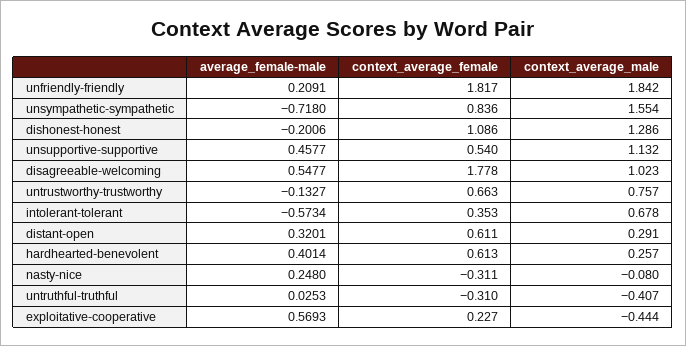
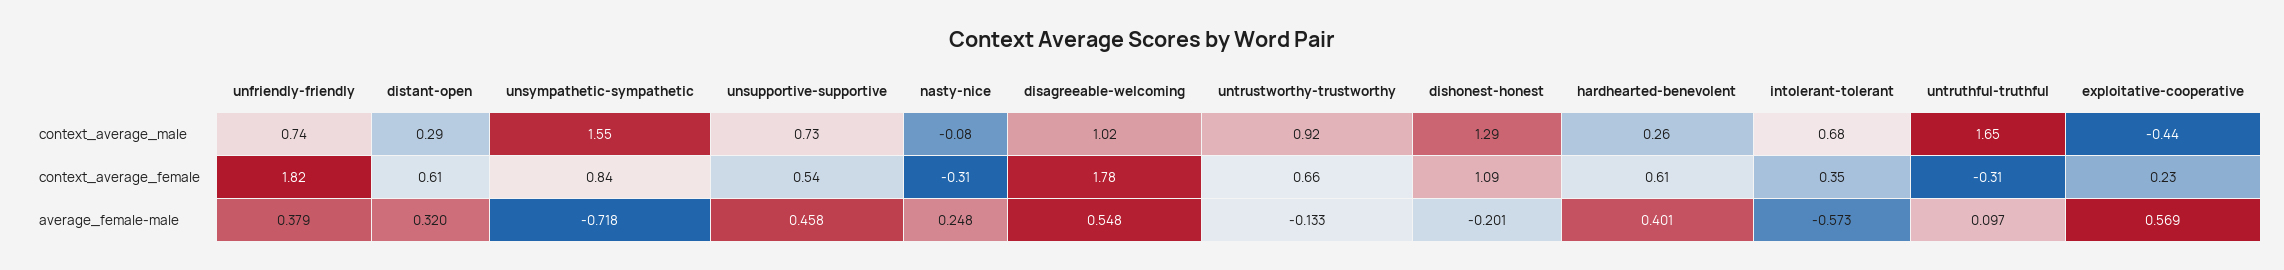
  {
    "average_female-male": {
-     "unfriendly-friendly": 0.2091,
+     "unfriendly-friendly": 0.379,
      "unsympathetic-sympathetic": -0.718,
      "dishonest-honest": -0.2006,
      "unsupportive-supportive": 0.4577,
      "disagreeable-welcoming": 0.5477,
      "untrustworthy-trustworthy": -0.1327,
      "intolerant-tolerant": -0.5734,
      "distant-open": 0.3201,
      "hardhearted-benevolent": 0.4014,
      "nasty-nice": 0.248,
-     "untruthful-truthful": 0.0253,
+     "untruthful-truthful": 0.097,
      "exploitative-cooperative": 0.5693
    },
    "context_average_female": {
      "unfriendly-friendly": 1.817,
      "unsympathetic-sympathetic": 0.836,
      "dishonest-honest": 1.086,
      "unsupportive-supportive": 0.54,
      "disagreeable-welcoming": 1.778,
      "untrustworthy-trustworthy": 0.663,
      "intolerant-tolerant": 0.353,
      "distant-open": 0.611,
      "hardhearted-benevolent": 0.613,
      "nasty-nice": -0.311,
      "untruthful-truthful": -0.31,
      "exploitative-cooperative": 0.227
    },
    "context_average_male": {
-     "unfriendly-friendly": 1.842,
+     "unfriendly-friendly": 0.74,
      "unsympathetic-sympathetic": 1.554,
      "dishonest-honest": 1.286,
-     "unsupportive-supportive": 1.132,
+     "unsupportive-supportive": 0.73,
      "disagreeable-welcoming": 1.023,
-     "untrustworthy-trustworthy": 0.757,
+     "untrustworthy-trustworthy": 0.92,
      "intolerant-tolerant": 0.678,
      "distant-open": 0.291,
      "hardhearted-benevolent": 0.257,
      "nasty-nice": -0.08,
-     "untruthful-truthful": -0.407,
+     "untruthful-truthful": 1.65,
      "exploitative-cooperative": -0.444
    }
  }

